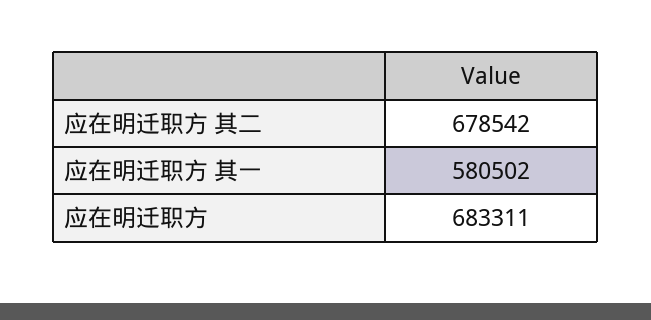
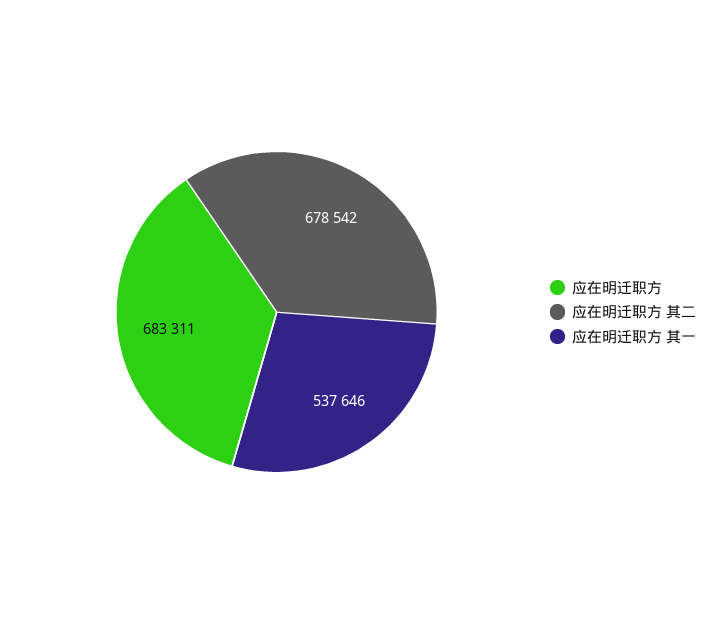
  {
    "应在明迁职方 其二": 678542,
-   "应在明迁职方 其一": 580502,
+   "应在明迁职方 其一": 537646,
    "应在明迁职方": 683311
  }

